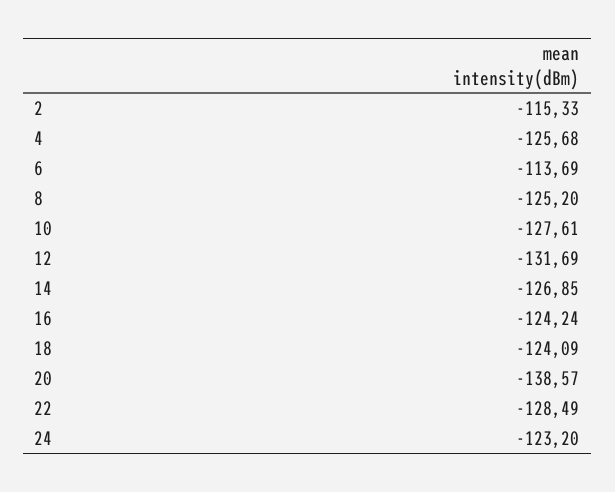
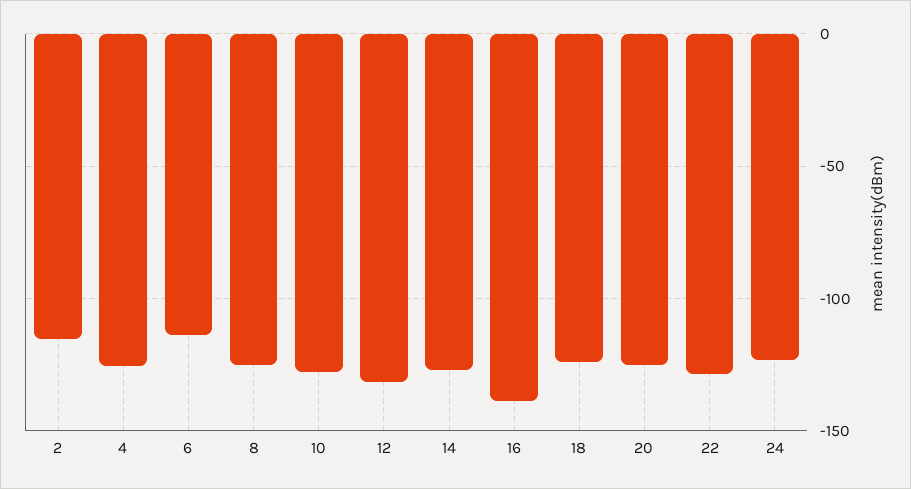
  {
    "2": -115.33,
    "4": -125.68,
    "6": -113.69,
    "8": -125.2,
    "10": -127.61,
    "12": -131.69,
    "14": -126.85,
-   "16": -124.24,
+   "16": -140,
    "18": -124.09,
-   "20": -138.57,
+   "20": -125,
    "22": -128.49,
    "24": -123.2
  }

